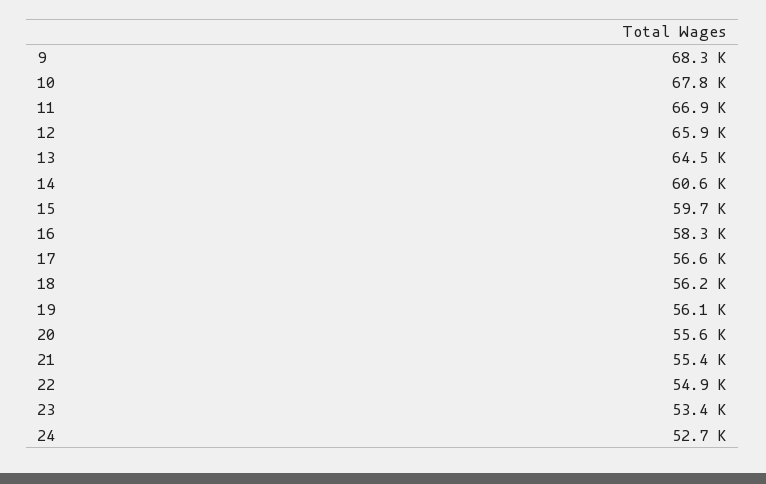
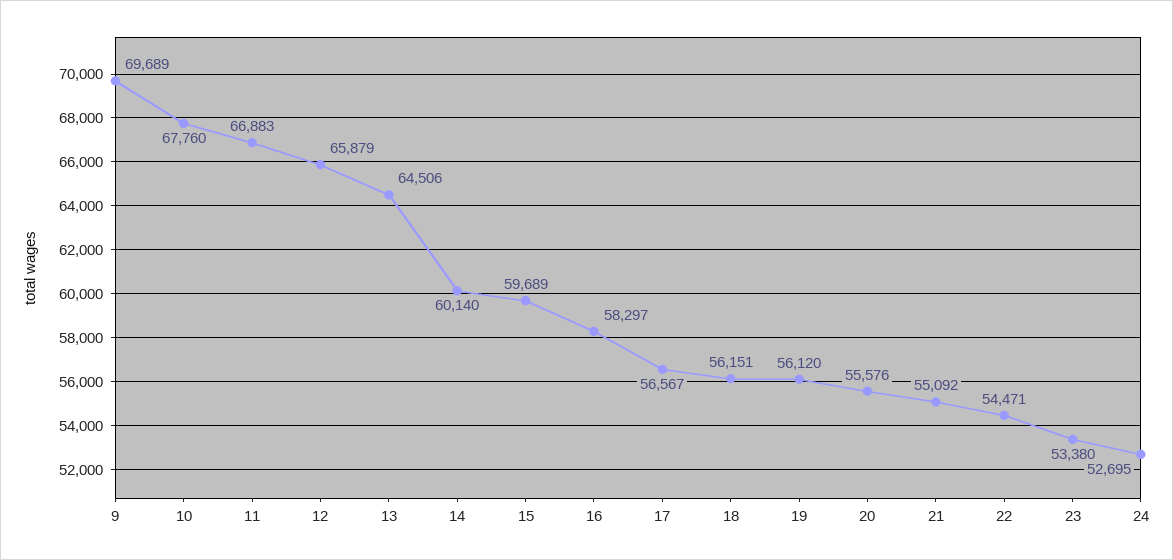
  {
-   "9": 68300,
+   "9": 69689,
    "10": 67760,
    "11": 66883,
    "12": 65879,
    "13": 64506,
-   "14": 60600,
+   "14": 60140,
    "15": 59689,
    "16": 58297,
    "17": 56567,
    "18": 56151,
    "19": 56120,
    "20": 55576,
-   "21": 55400,
+   "21": 55092,
-   "22": 54900,
+   "22": 54471,
    "23": 53380,
    "24": 52695
  }

